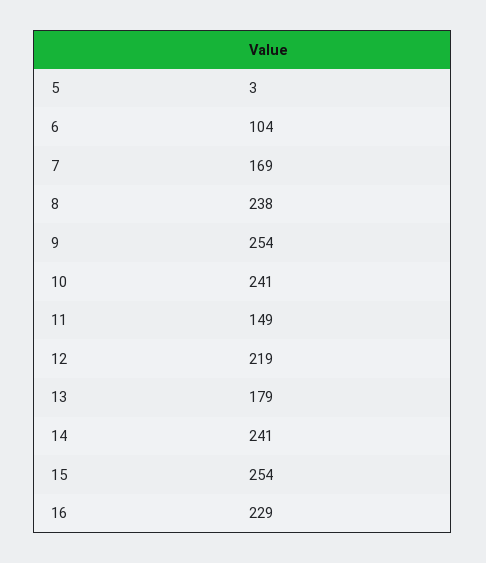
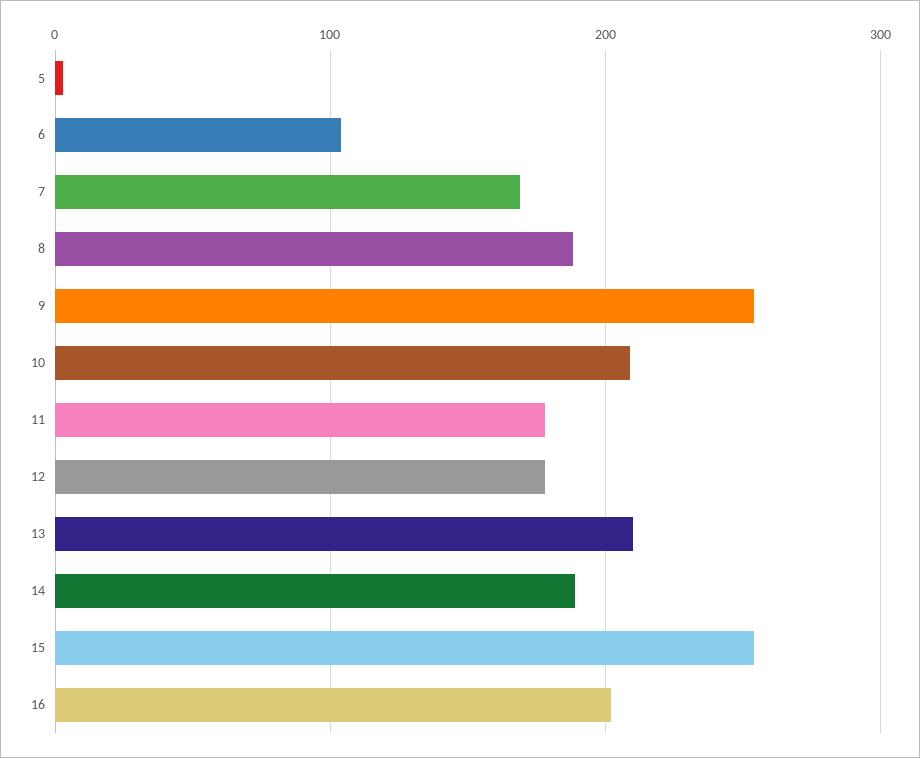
  {
    "5": 3,
    "6": 104,
    "7": 169,
-   "8": 238,
+   "8": 190,
    "9": 254,
-   "10": 241,
+   "10": 210,
-   "11": 149,
+   "11": 180,
-   "12": 219,
+   "12": 180,
-   "13": 179,
+   "13": 210,
-   "14": 241,
+   "14": 190,
    "15": 254,
-   "16": 229
+   "16": 200
  }

